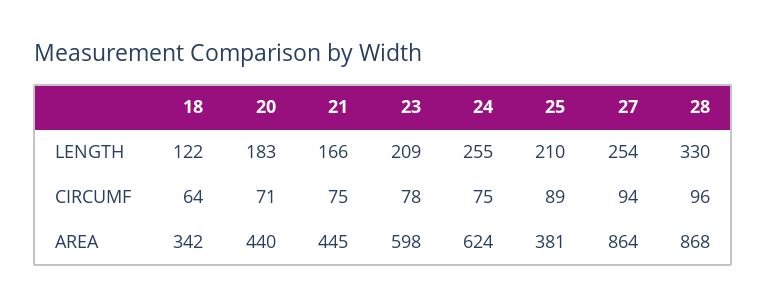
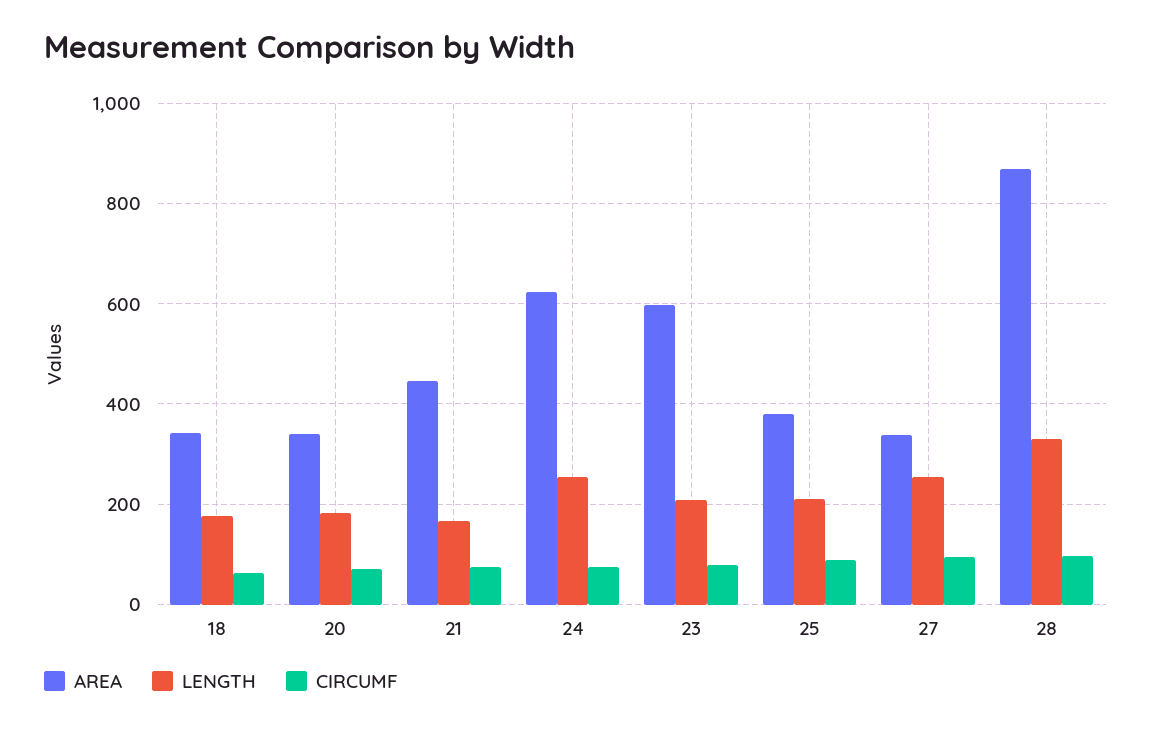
  {
    "LENGTH": {
-     "18": 122,
+     "18": 180,
      "20": 183,
      "21": 166,
      "23": 209,
      "24": 255,
      "25": 210,
      "27": 254,
      "28": 330
    },
    "CIRCUMF": {
      "18": 64,
      "20": 71,
      "21": 75,
      "23": 78,
      "24": 75,
      "25": 89,
      "27": 94,
      "28": 96
    },
    "AREA": {
      "18": 342,
-     "20": 440,
+     "20": 340,
      "21": 445,
      "23": 598,
      "24": 624,
      "25": 381,
-     "27": 864,
+     "27": 340,
      "28": 868
    }
  }

